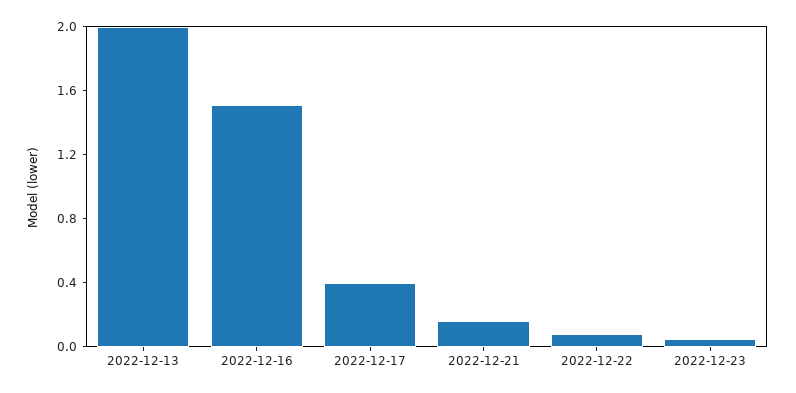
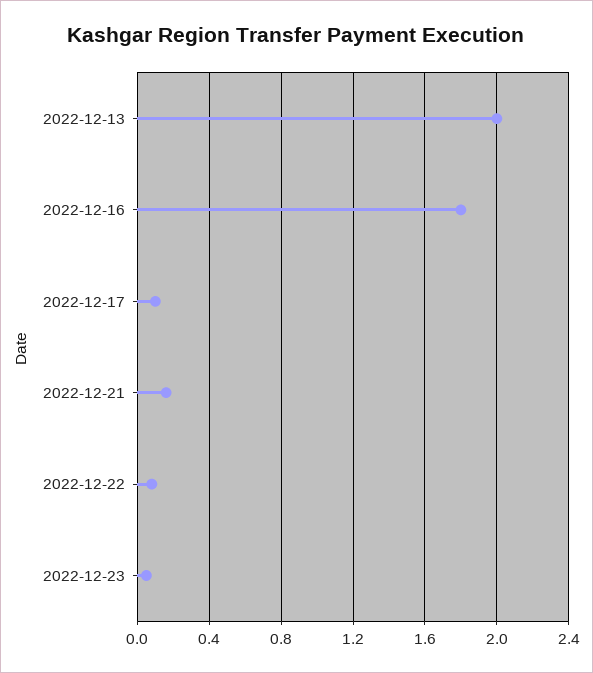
  {
    "2022-12-13": 2,
-   "2022-12-16": 1.5,
+   "2022-12-16": 1.8,
-   "2022-12-17": 0.4,
+   "2022-12-17": 0.1,
    "2022-12-21": 0.15,
    "2022-12-22": 0.1,
    "2022-12-23": 0.05
  }

